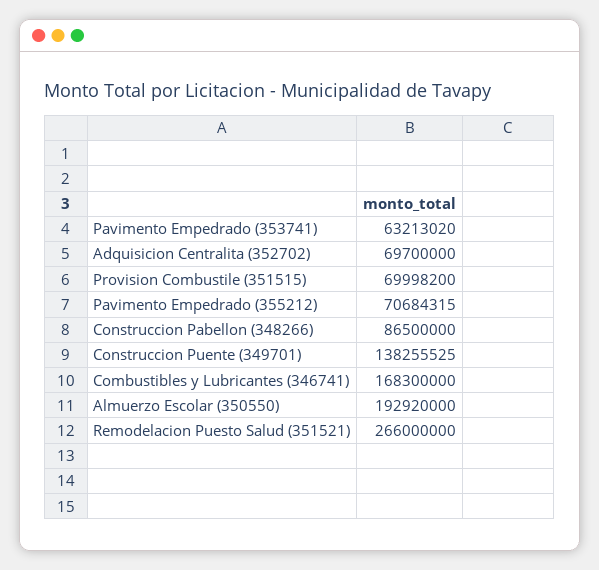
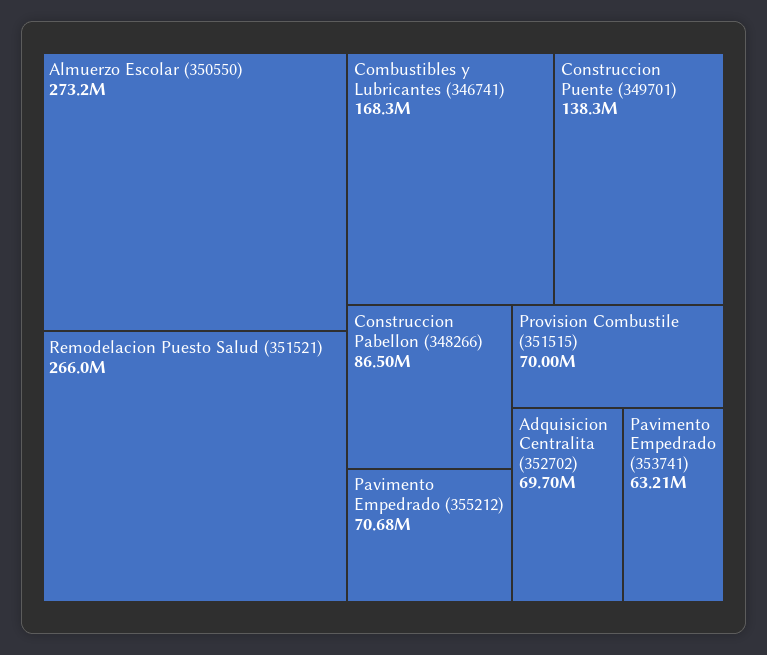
  {
    "Pavimento Empedrado (353741)": 63213020,
    "Adquisicion Centralita (352702)": 69700000,
    "Provision Combustile (351515)": 69998200,
    "Pavimento Empedrado (355212)": 70684315,
    "Construccion Pabellon (348266)": 86500000,
    "Construccion Puente (349701)": 138255525,
    "Combustibles y Lubricantes (346741)": 168300000,
-   "Almuerzo Escolar (350550)": 192920000,
+   "Almuerzo Escolar (350550)": 273200000,
    "Remodelacion Puesto Salud (351521)": 266000000
  }

